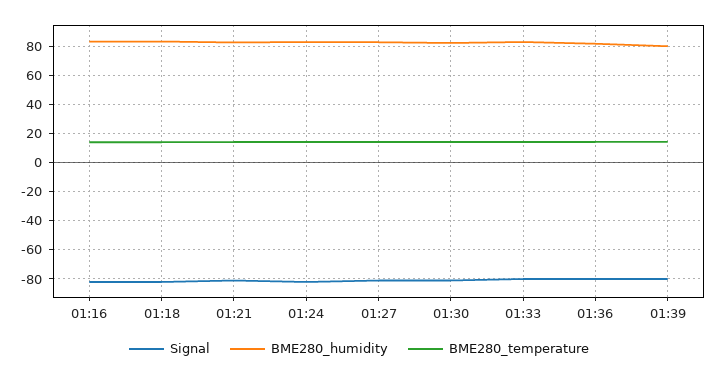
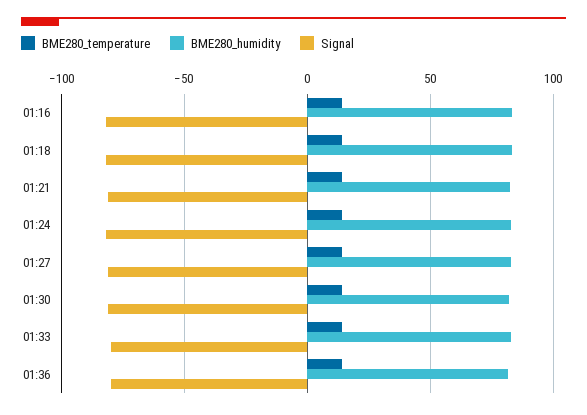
  {
    "Signal": {
      "01:16": -80,
      "01:18": -80,
      "01:21": -80,
      "01:24": -80,
      "01:27": -80,
      "01:30": -80,
      "01:33": -80,
-     "01:36": -80,
+     "01:36": -80
-     "01:39": -80
    },
    "BME280_humidity": {
      "01:16": 85,
      "01:18": 85,
      "01:21": 85,
      "01:24": 85,
      "01:27": 85,
      "01:30": 80,
      "01:33": 85,
-     "01:36": 80,
+     "01:36": 80
-     "01:39": 80
    },
    "BME280_temperature": {
      "01:16": 15,
      "01:18": 15,
      "01:21": 15,
      "01:24": 15,
      "01:27": 15,
      "01:30": 15,
      "01:33": 15,
-     "01:36": 15,
+     "01:36": 15
-     "01:39": 15
    }
  }

